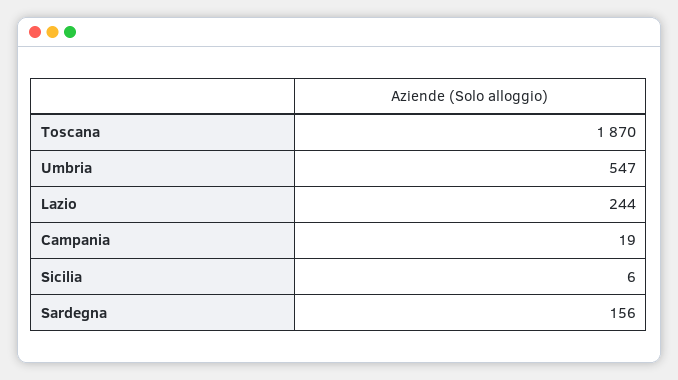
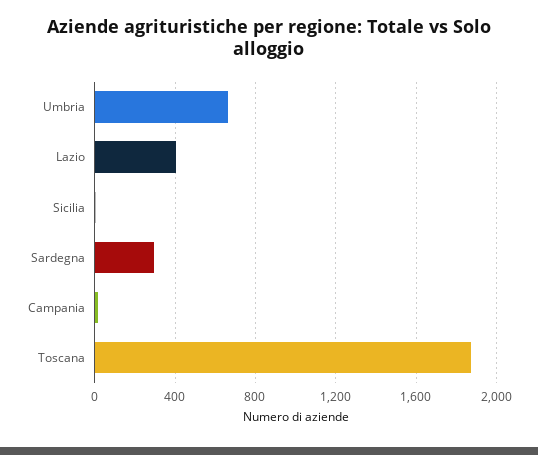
  {
    "Toscana": 1870,
-   "Umbria": 547,
+   "Umbria": 650,
-   "Lazio": 244,
+   "Lazio": 400,
    "Campania": 19,
    "Sicilia": 6,
-   "Sardegna": 156
+   "Sardegna": 300
  }

